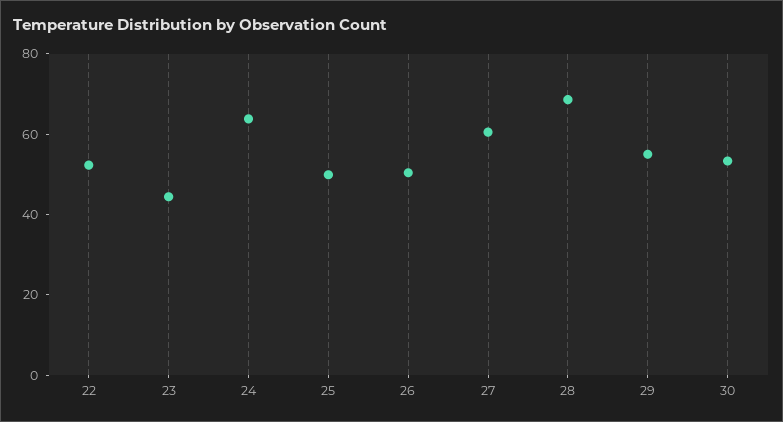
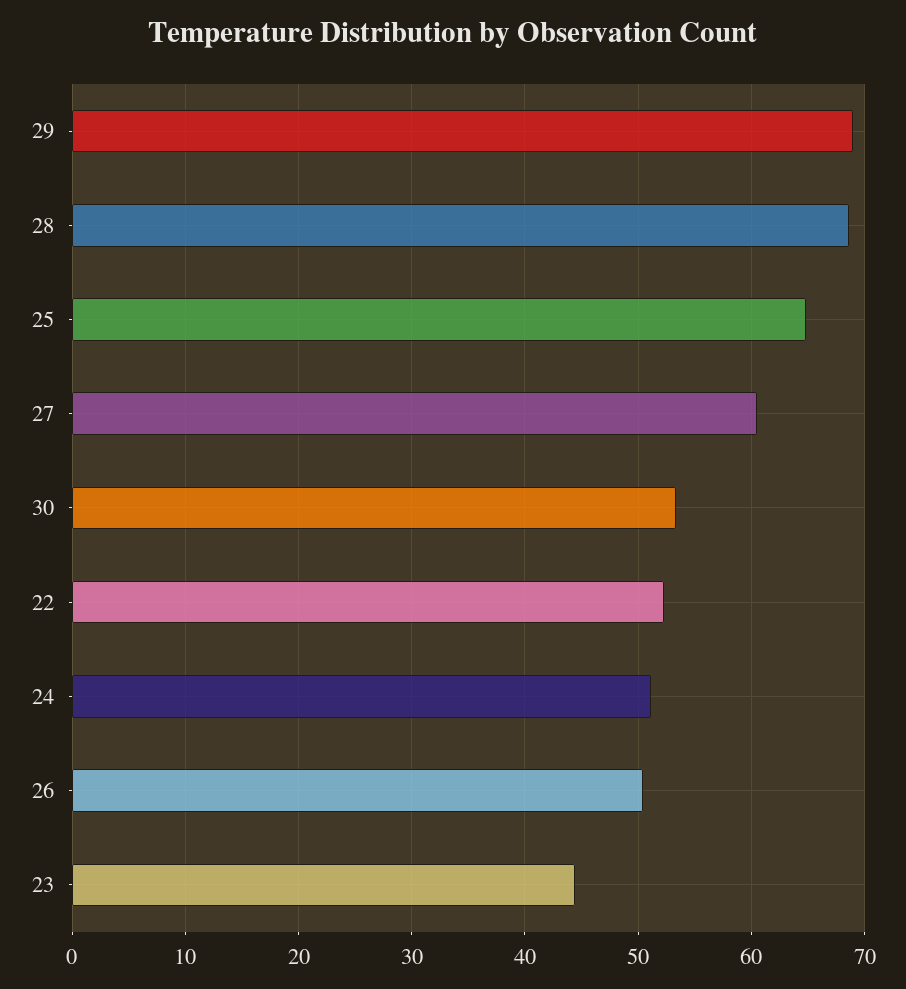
  {
    "22": 52,
    "23": 44,
-   "24": 65,
+   "24": 51,
-   "25": 50,
+   "25": 65,
    "26": 50,
    "27": 61,
    "28": 69,
-   "29": 55,
+   "29": 69,
    "30": 53
  }

